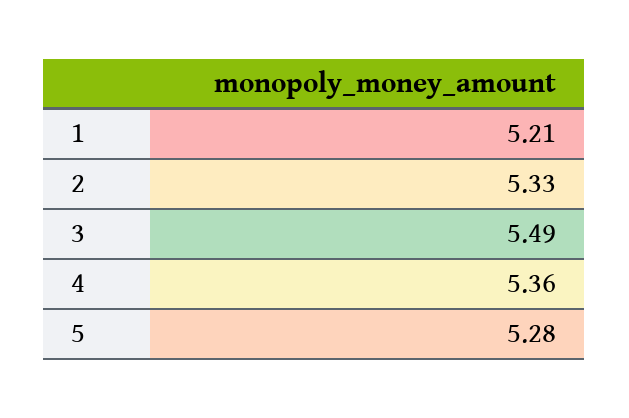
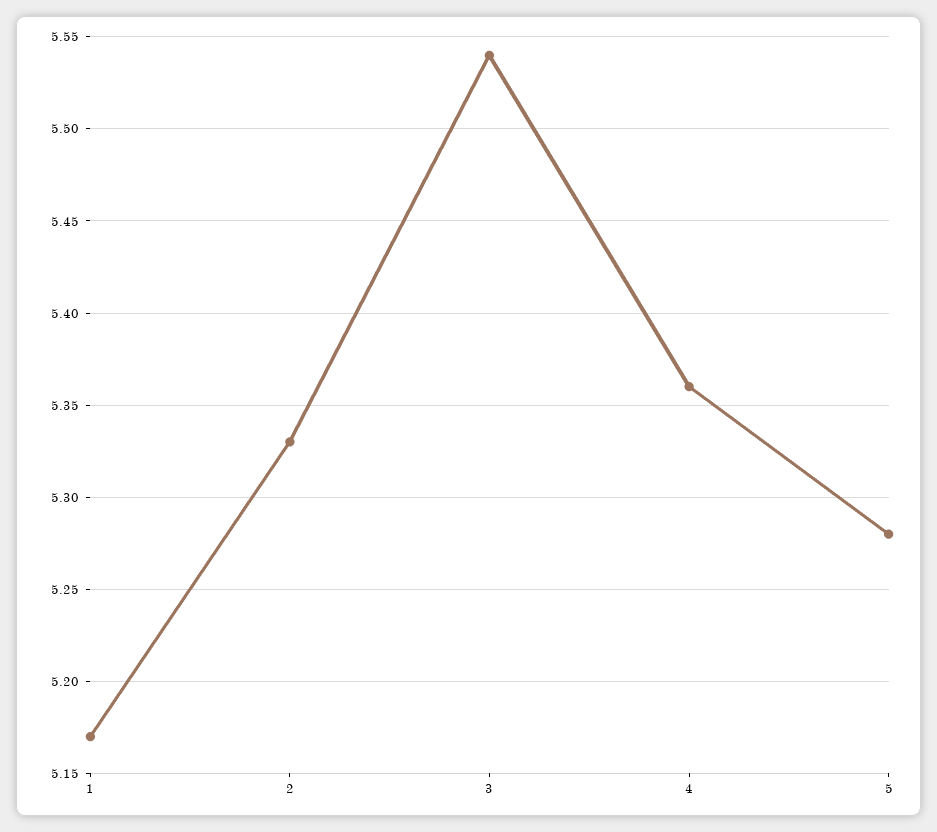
  {
-   "1": 5.21,
+   "1": 5.17,
    "2": 5.33,
-   "3": 5.49,
+   "3": 5.54,
    "4": 5.36,
    "5": 5.28
  }

